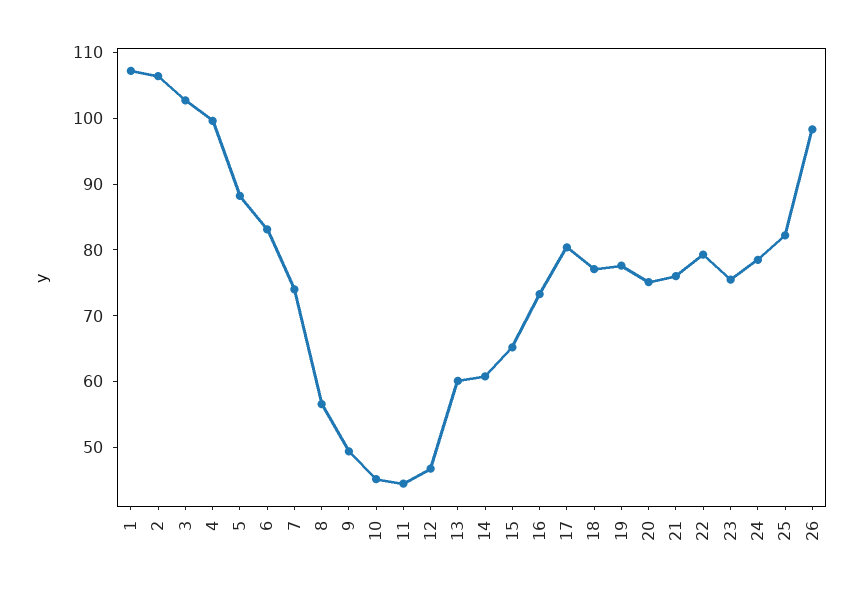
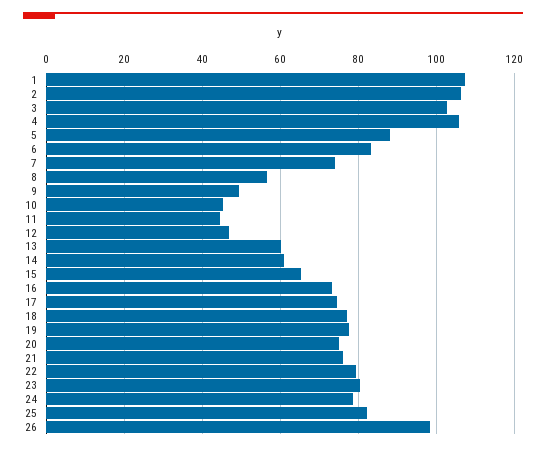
  {
    "1": 108,
    "2": 106,
    "3": 102,
-   "4": 100,
+   "4": 106,
    "5": 88,
    "6": 84,
    "7": 74,
    "8": 56,
    "9": 50,
    "10": 46,
    "11": 44,
    "12": 46,
    "13": 60,
    "14": 60,
    "15": 66,
    "16": 74,
-   "17": 80,
+   "17": 74,
    "18": 78,
    "19": 78,
    "20": 76,
    "21": 76,
    "22": 80,
-   "23": 76,
+   "23": 80,
    "24": 78,
    "25": 82,
    "26": 98
  }

